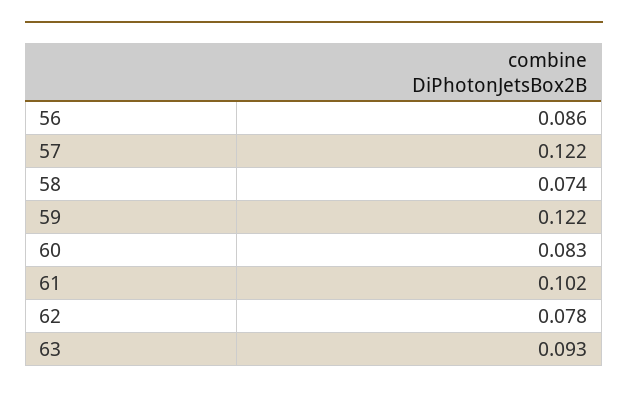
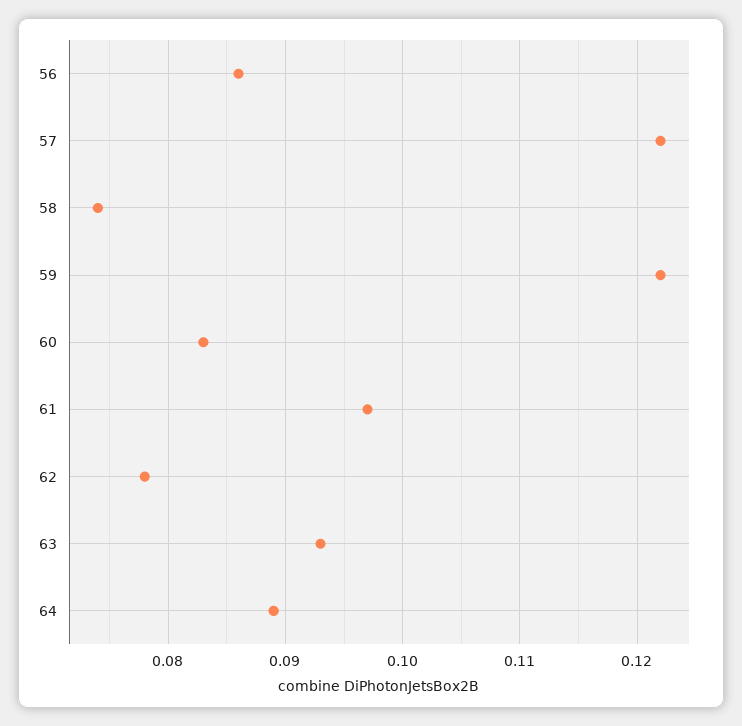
  {
    "56": 0.086,
    "57": 0.122,
    "58": 0.074,
    "59": 0.122,
    "60": 0.083,
-   "61": 0.102,
+   "61": 0.097,
    "62": 0.078,
-   "63": 0.093
+   "63": 0.093,
+   "64": 0.089
  }

